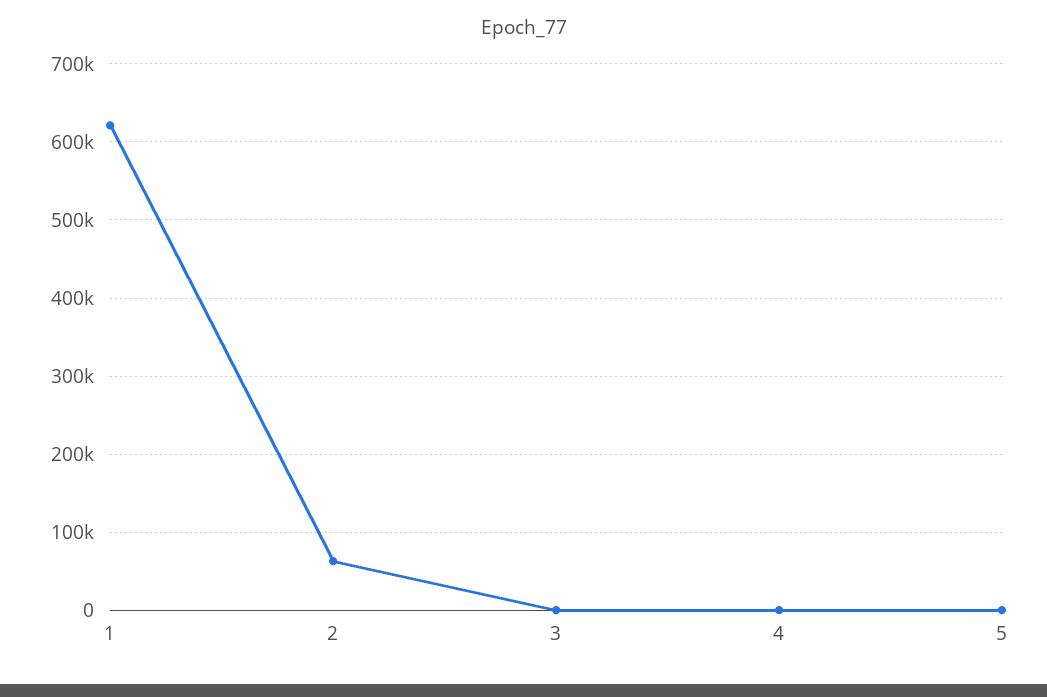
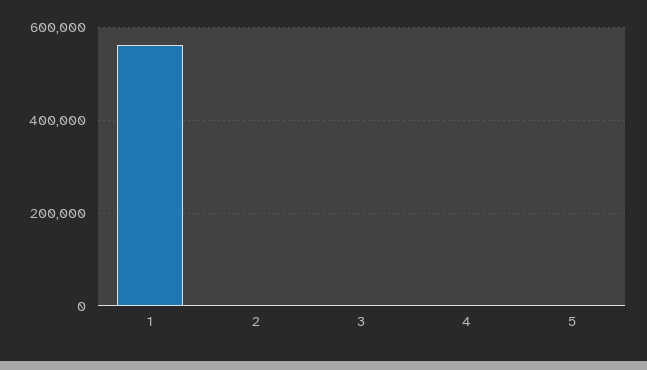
  {
-   "1": 620000,
+   "1": 560000,
-   "2": 60000,
+   "2": 0,
    "3": 0,
    "4": 0,
    "5": 0
  }

